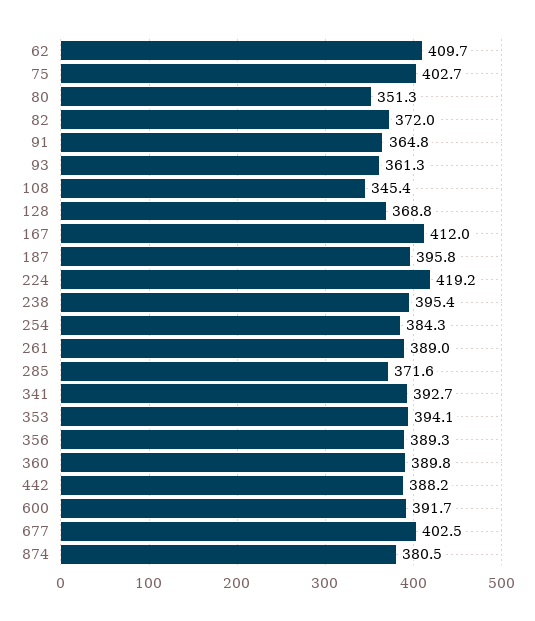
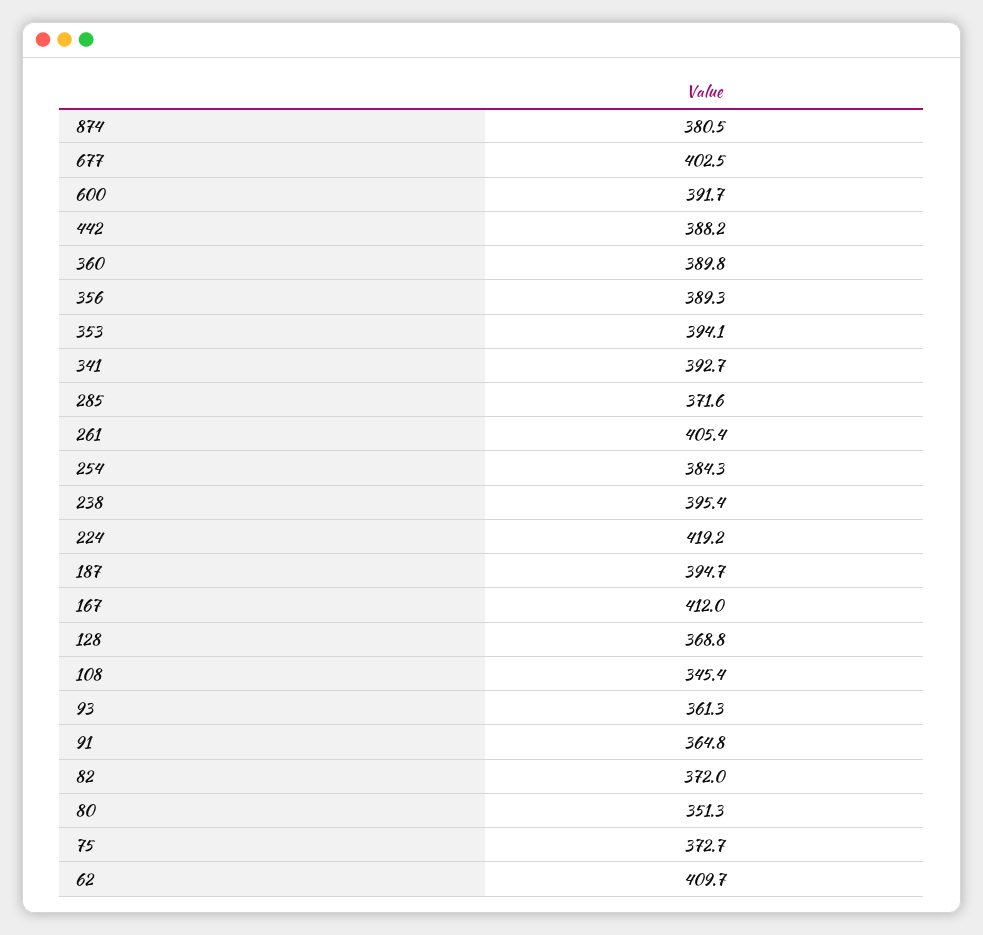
  {
    "62": 409.7,
-   "75": 402.7,
+   "75": 372.7,
    "80": 351.3,
    "82": 372,
    "91": 364.8,
    "93": 361.3,
    "108": 345.4,
    "128": 368.8,
    "167": 412,
-   "187": 395.8,
+   "187": 394.7,
    "224": 419.2,
    "238": 395.4,
    "254": 384.3,
-   "261": 389,
+   "261": 405.4,
    "285": 371.6,
    "341": 392.7,
    "353": 394.1,
    "356": 389.3,
    "360": 389.8,
    "442": 388.2,
    "600": 391.7,
    "677": 402.5,
    "874": 380.5
  }

